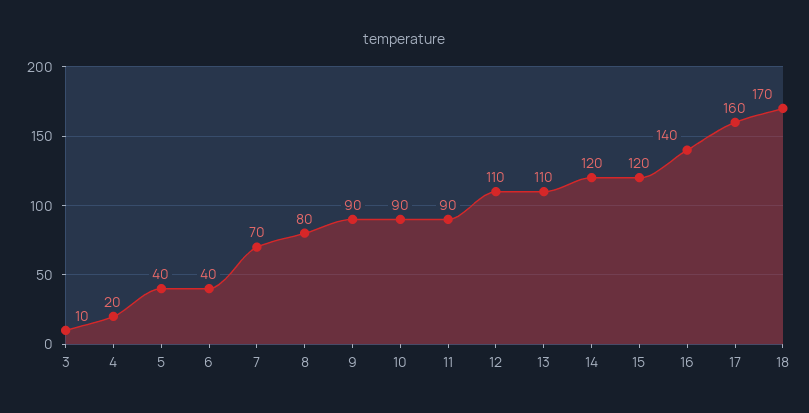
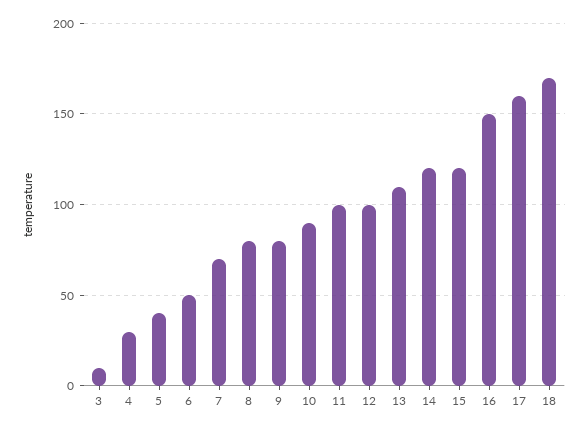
  {
    "3": 10,
-   "4": 20,
+   "4": 30,
    "5": 40,
-   "6": 40,
+   "6": 50,
    "7": 70,
    "8": 80,
-   "9": 90,
+   "9": 80,
    "10": 90,
-   "11": 90,
+   "11": 100,
-   "12": 110,
+   "12": 100,
    "13": 110,
    "14": 120,
    "15": 120,
-   "16": 140,
+   "16": 150,
    "17": 160,
    "18": 170
  }

